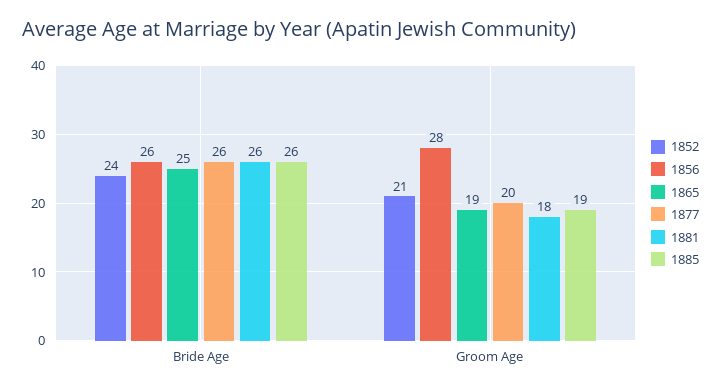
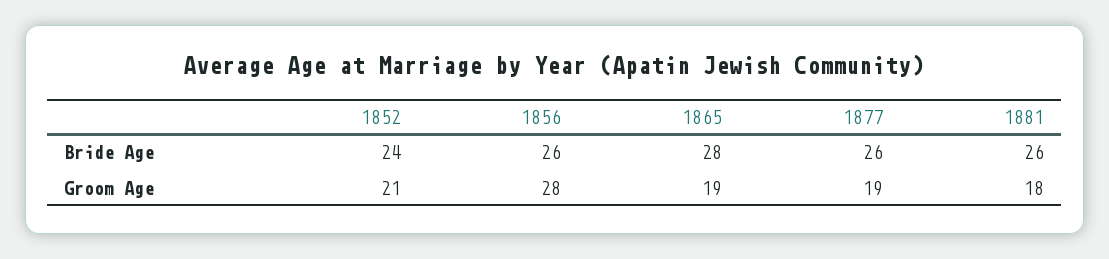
  {
    "1852": {
      "Bride Age": 24,
      "Groom Age": 21
    },
    "1856": {
      "Bride Age": 26,
      "Groom Age": 28
    },
    "1865": {
-     "Bride Age": 25,
+     "Bride Age": 28,
      "Groom Age": 19
    },
    "1877": {
      "Bride Age": 26,
-     "Groom Age": 20
+     "Groom Age": 19
    },
    "1881": {
      "Bride Age": 26,
      "Groom Age": 18
-   },
+   }
-   "1885": {
-     "Bride Age": 26,
-     "Groom Age": 19
-   }
  }

